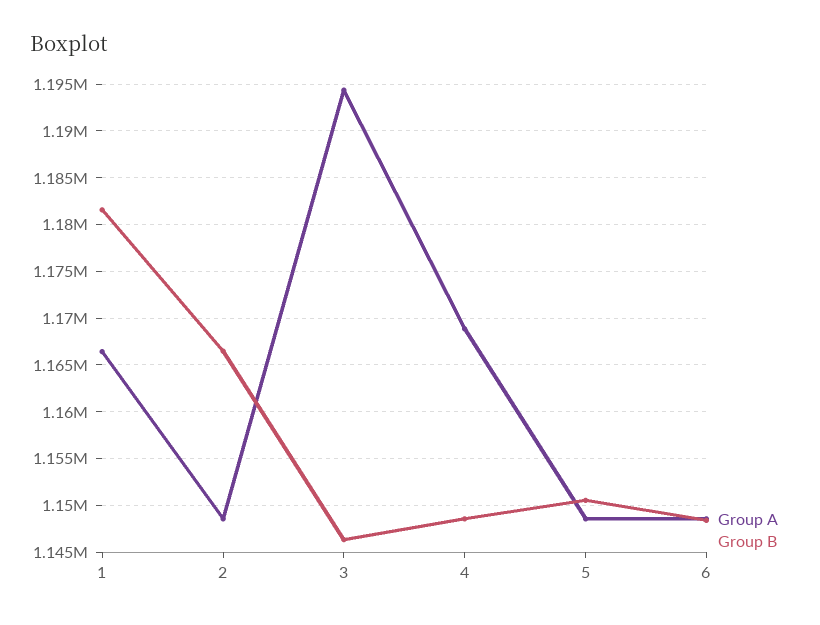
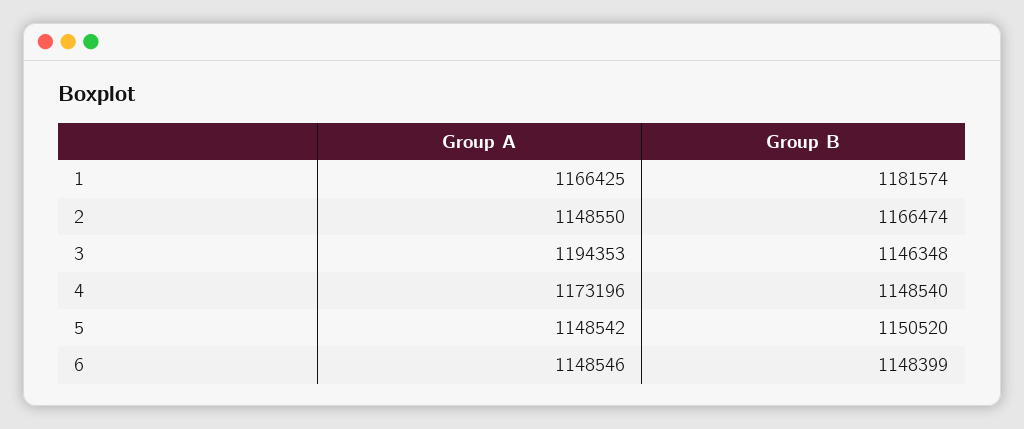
  {
    "Group A": {
      "1": 1166425,
      "2": 1148550,
      "3": 1194353,
-     "4": 1169000,
+     "4": 1173196,
      "5": 1148542,
      "6": 1148546
    },
    "Group B": {
      "1": 1181574,
      "2": 1166474,
      "3": 1146348,
      "4": 1148540,
      "5": 1150520,
      "6": 1148399
    }
  }

